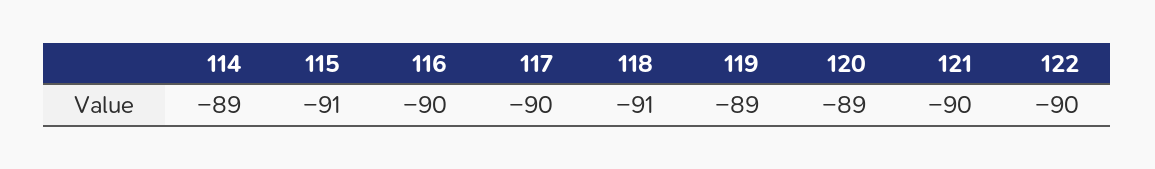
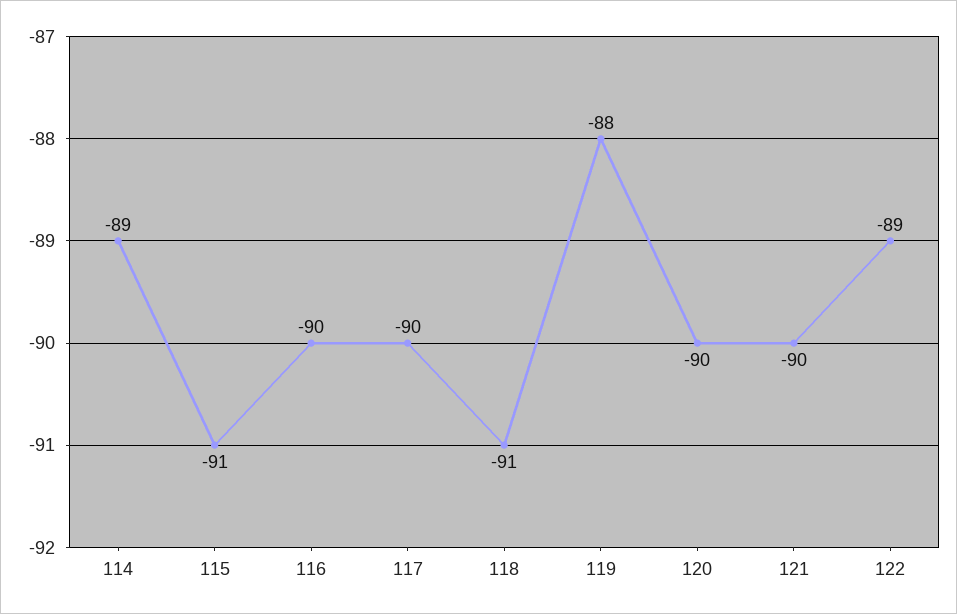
  {
    "114": -89,
    "115": -91,
    "116": -90,
    "117": -90,
    "118": -91,
-   "119": -89,
+   "119": -88,
-   "120": -89,
+   "120": -90,
    "121": -90,
-   "122": -90
+   "122": -89
  }

